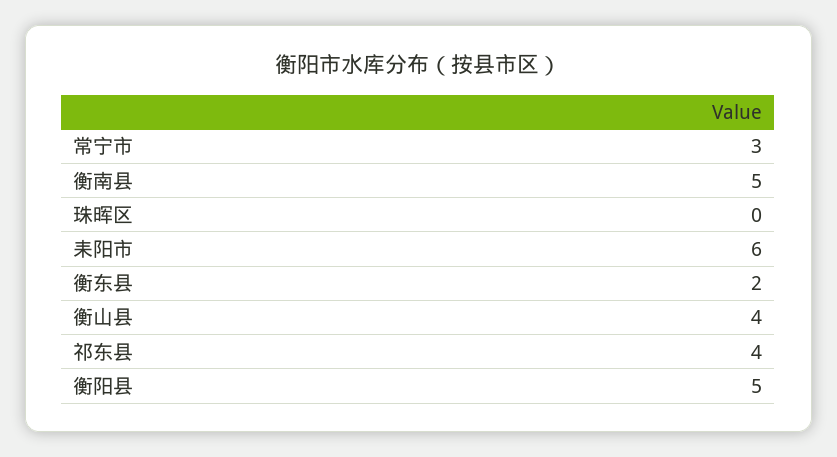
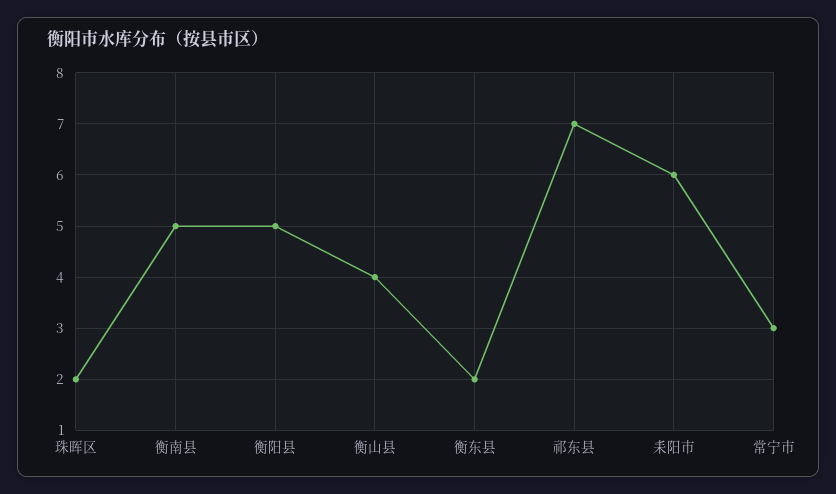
  {
    "常宁市": 3,
    "衡南县": 5,
-   "珠晖区": 0,
+   "珠晖区": 2,
    "耒阳市": 6,
    "衡东县": 2,
    "衡山县": 4,
-   "祁东县": 4,
+   "祁东县": 7,
    "衡阳县": 5
  }

